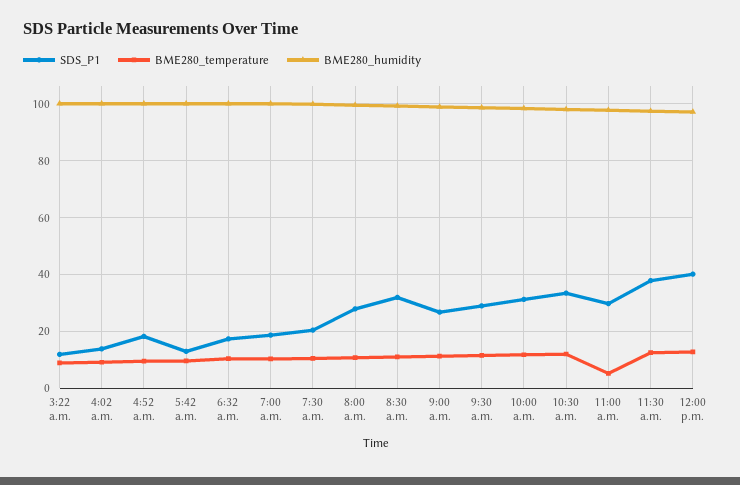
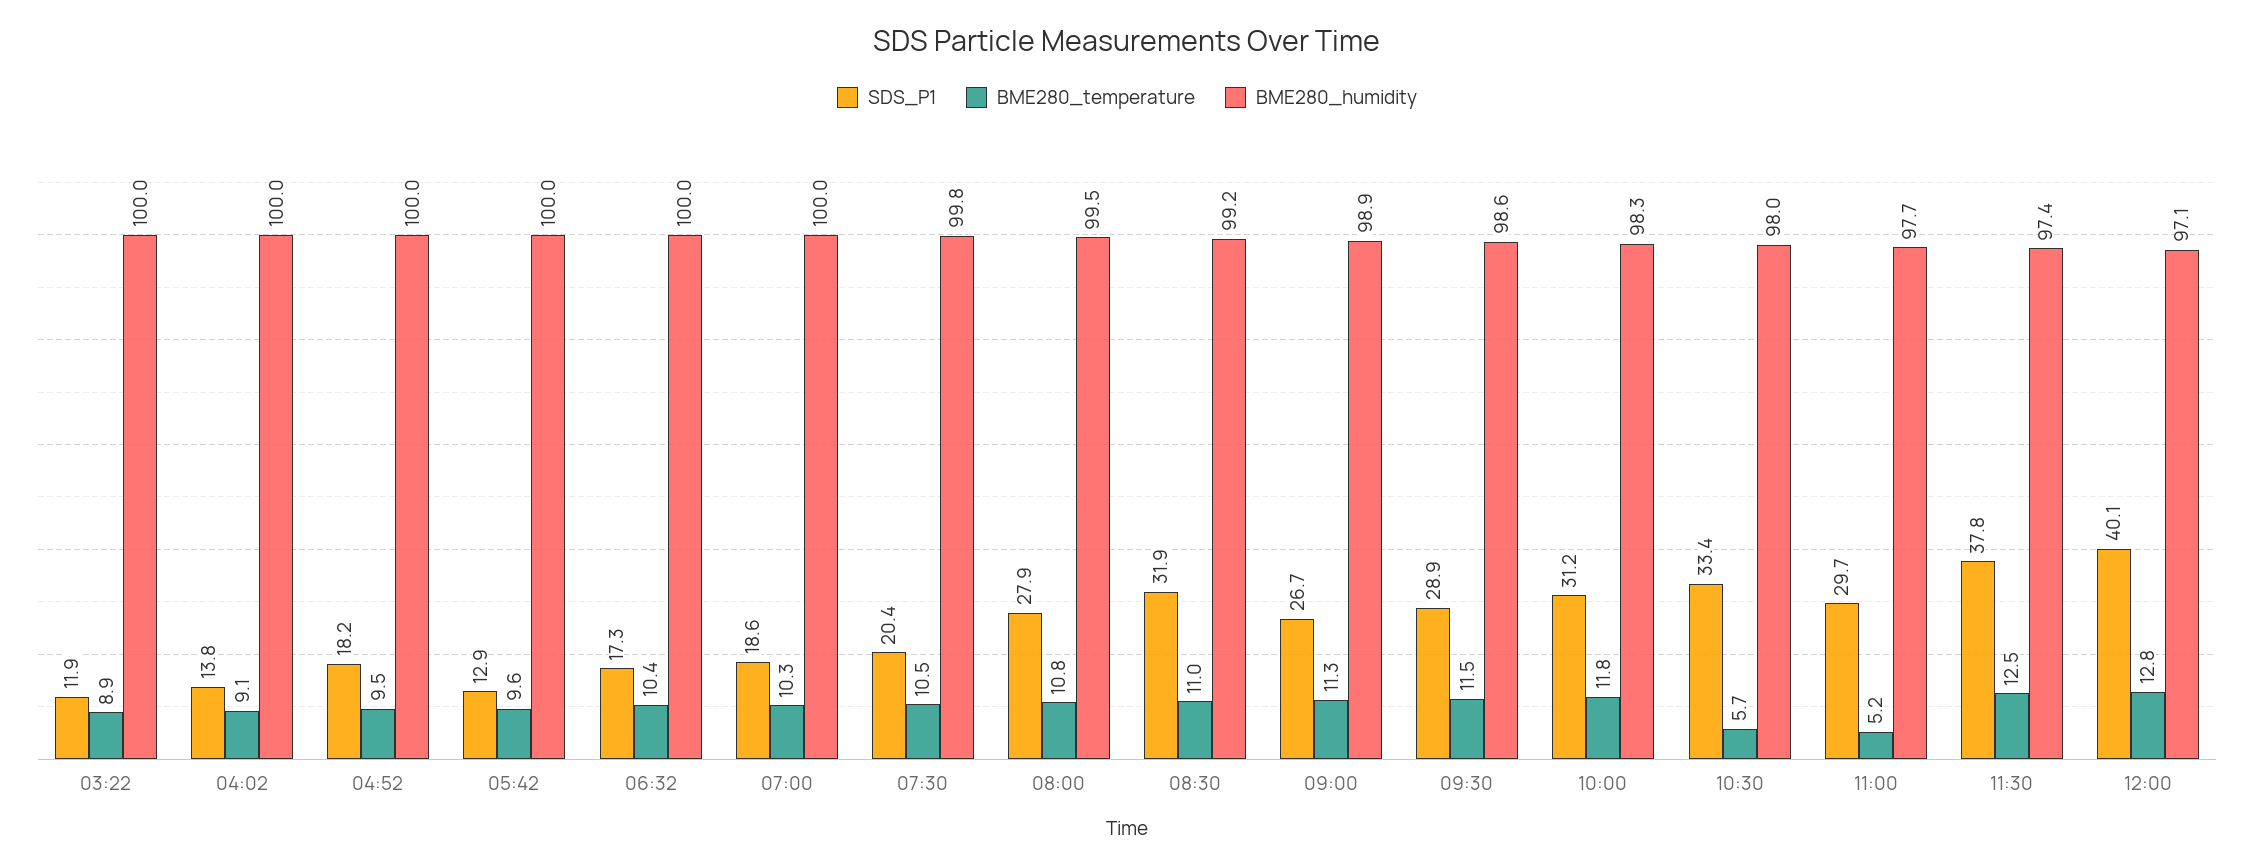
  {
    "SDS_P1": {
      "3:22 a.m.": 11.9,
      "4:02 a.m.": 13.8,
      "4:52 a.m.": 18.2,
      "5:42 a.m.": 12.9,
      "6:32 a.m.": 17.3,
      "7:00 a.m.": 18.6,
      "7:30 a.m.": 20.4,
      "8:00 a.m.": 27.9,
      "8:30 a.m.": 31.9,
      "9:00 a.m.": 26.7,
      "9:30 a.m.": 28.9,
      "10:00 a.m.": 31.2,
      "10:30 a.m.": 33.4,
      "11:00 a.m.": 29.7,
      "11:30 a.m.": 37.8,
      "12:00 p.m.": 40.1
    },
    "BME280_temperature": {
      "3:22 a.m.": 8.9,
      "4:02 a.m.": 9.1,
      "4:52 a.m.": 9.5,
      "5:42 a.m.": 9.6,
      "6:32 a.m.": 10.4,
      "7:00 a.m.": 10.3,
      "7:30 a.m.": 10.5,
      "8:00 a.m.": 10.8,
      "8:30 a.m.": 11,
      "9:00 a.m.": 11.3,
      "9:30 a.m.": 11.5,
      "10:00 a.m.": 11.8,
-     "10:30 a.m.": 12.5,
+     "10:30 a.m.": 5.7,
      "11:00 a.m.": 5.2,
      "11:30 a.m.": 12.5,
      "12:00 p.m.": 12.8
    },
    "BME280_humidity": {
      "3:22 a.m.": 100,
      "4:02 a.m.": 100,
      "4:52 a.m.": 100,
      "5:42 a.m.": 100,
      "6:32 a.m.": 100,
      "7:00 a.m.": 100,
      "7:30 a.m.": 99.8,
      "8:00 a.m.": 99.5,
      "8:30 a.m.": 99.2,
      "9:00 a.m.": 98.9,
      "9:30 a.m.": 98.6,
      "10:00 a.m.": 98.3,
      "10:30 a.m.": 98,
      "11:00 a.m.": 97.7,
      "11:30 a.m.": 97.4,
      "12:00 p.m.": 97.1
    }
  }

